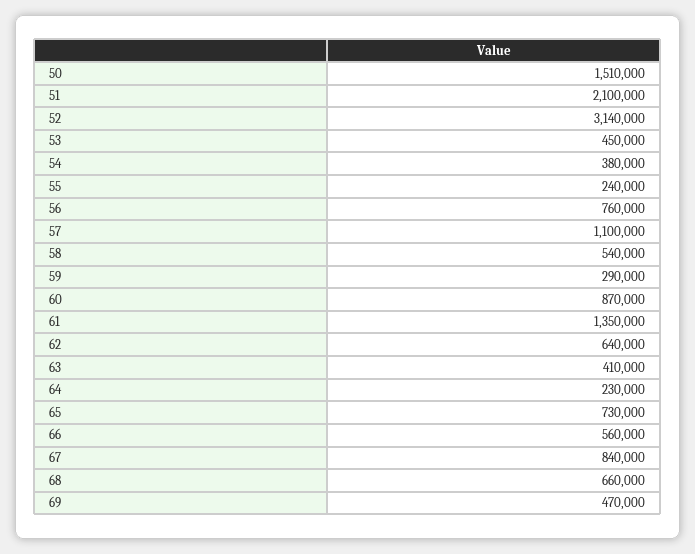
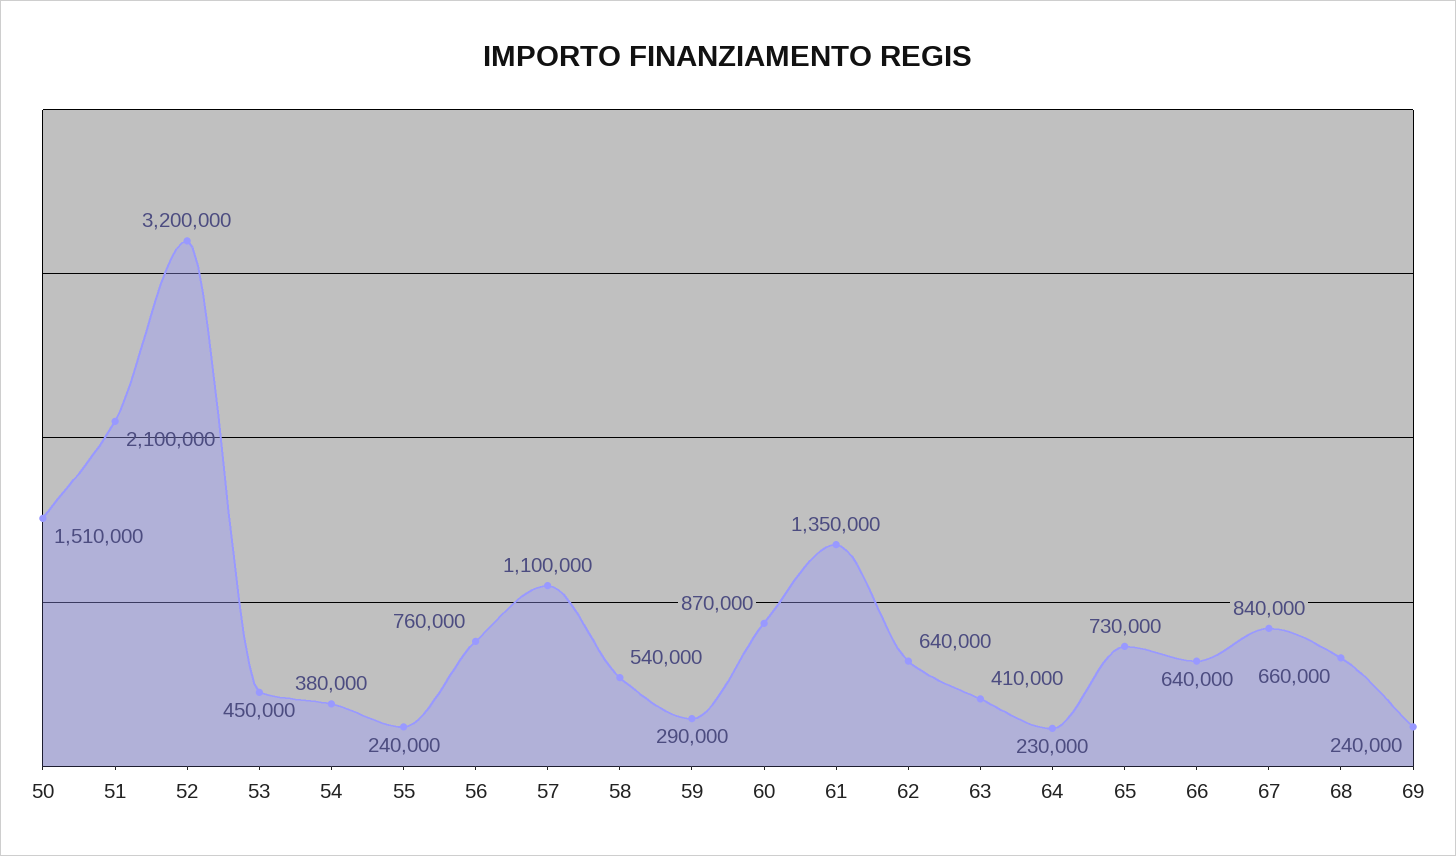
  {
    "50": 1510000,
    "51": 2100000,
-   "52": 3140000,
+   "52": 3200000,
    "53": 450000,
    "54": 380000,
    "55": 240000,
    "56": 760000,
    "57": 1100000,
    "58": 540000,
    "59": 290000,
    "60": 870000,
    "61": 1350000,
    "62": 640000,
    "63": 410000,
    "64": 230000,
    "65": 730000,
-   "66": 560000,
+   "66": 640000,
    "67": 840000,
    "68": 660000,
-   "69": 470000
+   "69": 240000
  }

